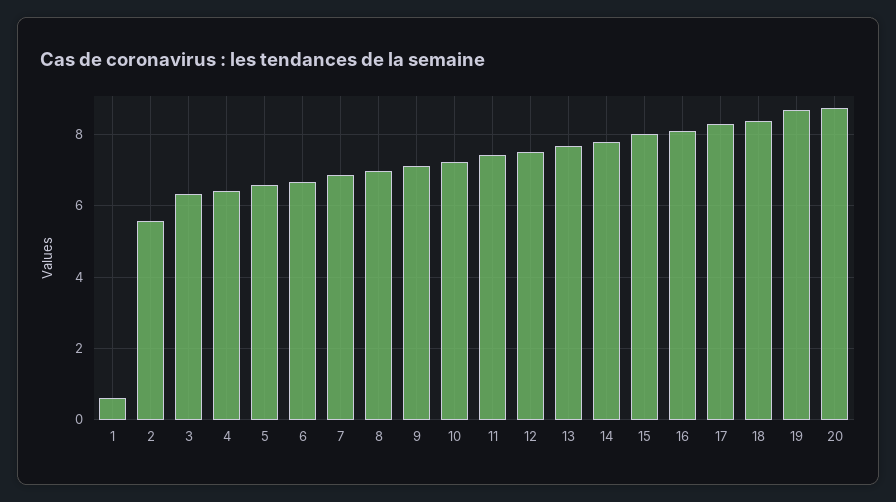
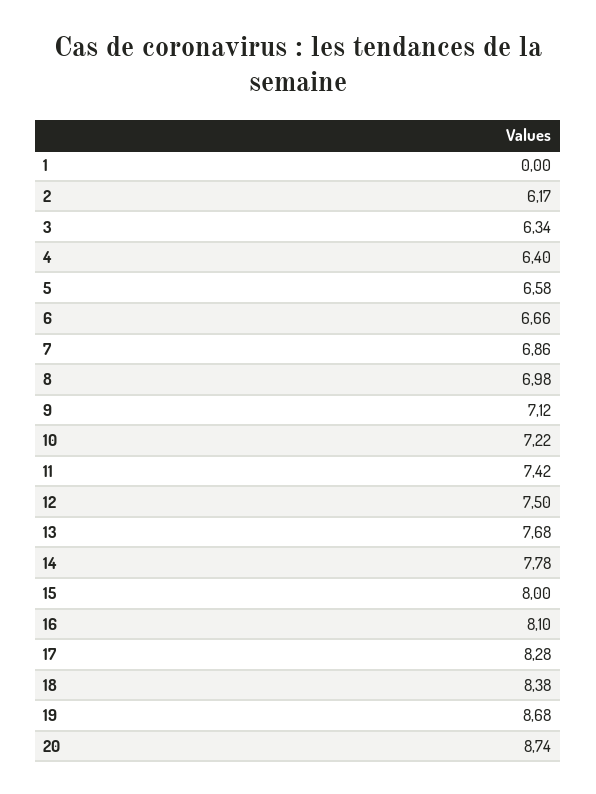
  {
-   "1": 0.6,
+   "1": 0,
-   "2": 5.6,
+   "2": 6.17,
    "3": 6.34,
    "4": 6.4,
    "5": 6.58,
    "6": 6.66,
    "7": 6.86,
    "8": 6.98,
    "9": 7.12,
    "10": 7.22,
    "11": 7.42,
    "12": 7.5,
    "13": 7.68,
    "14": 7.78,
    "15": 8,
    "16": 8.1,
    "17": 8.28,
    "18": 8.38,
    "19": 8.68,
    "20": 8.74
  }

